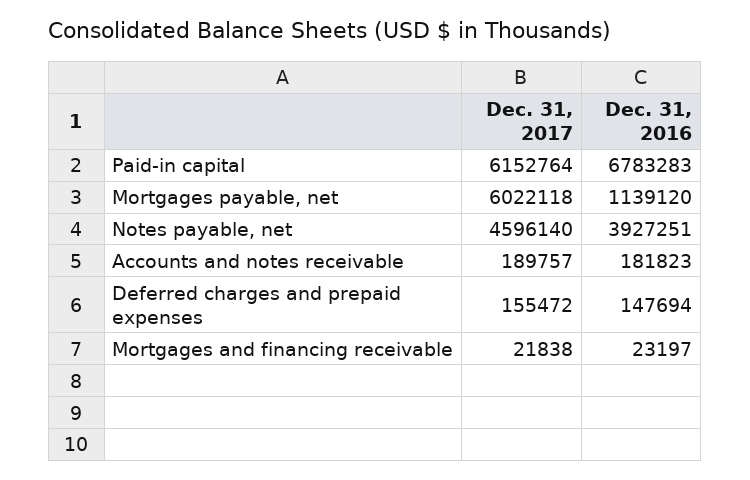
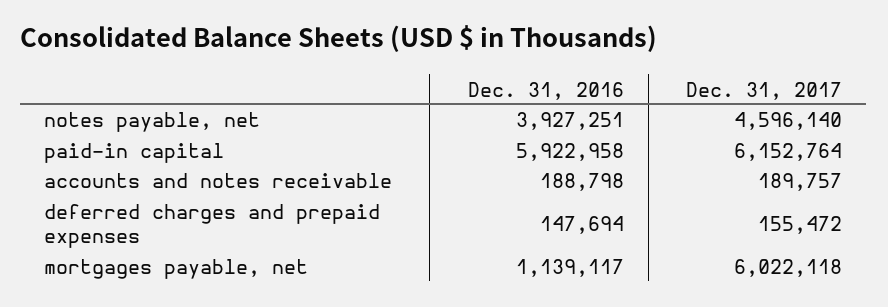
  {
    "Dec. 31, 2017": {
      "Paid-in capital": 6152764,
      "Mortgages payable, net": 6022118,
      "Notes payable, net": 4596140,
      "Accounts and notes receivable": 189757,
-     "Deferred charges and prepaid expenses": 155472,
+     "Deferred charges and prepaid expenses": 155472
-     "Mortgages and financing receivable": 21838
    },
    "Dec. 31, 2016": {
-     "Paid-in capital": 6783283,
+     "Paid-in capital": 5922958,
-     "Mortgages payable, net": 1139120,
+     "Mortgages payable, net": 1139117,
      "Notes payable, net": 3927251,
-     "Accounts and notes receivable": 181823,
+     "Accounts and notes receivable": 188798,
-     "Deferred charges and prepaid expenses": 147694,
+     "Deferred charges and prepaid expenses": 147694
-     "Mortgages and financing receivable": 23197
    }
  }

